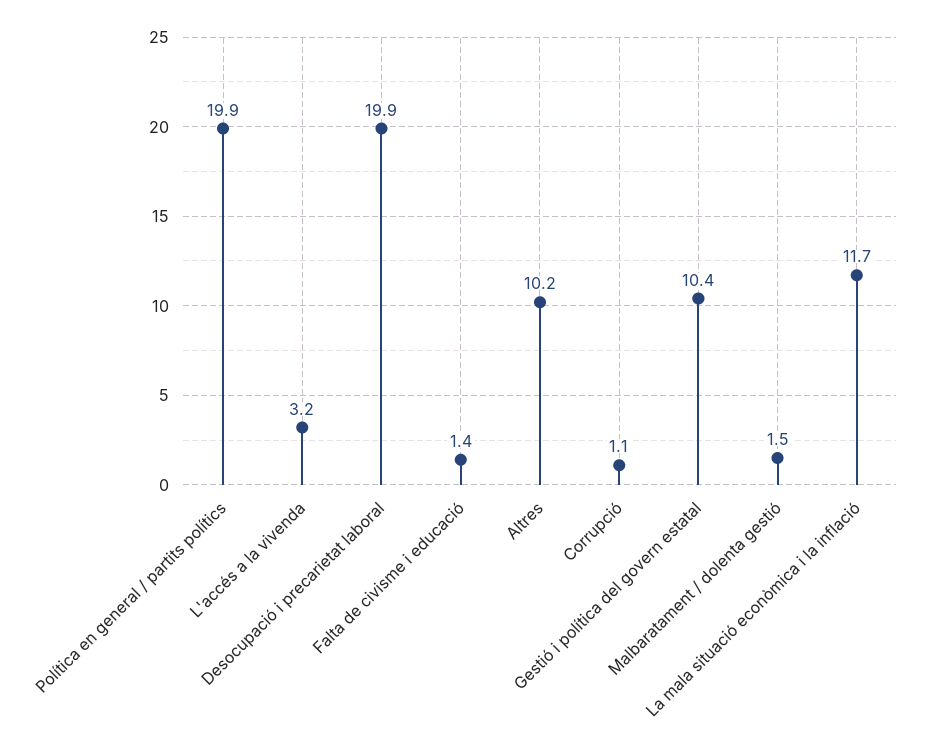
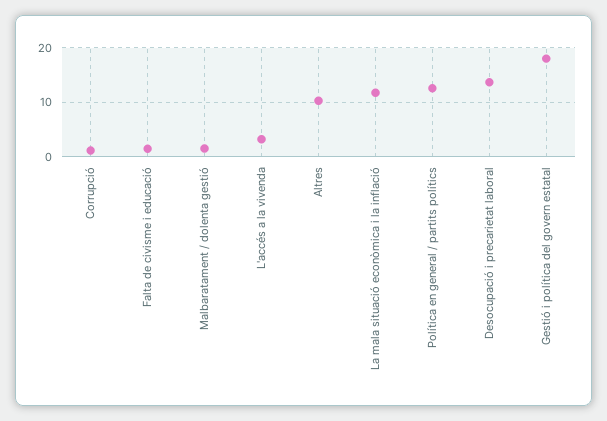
  {
-   "Política en general / partits polítics": 19.9,
+   "Política en general / partits polítics": 12,
    "L'accés a la vivenda": 3.2,
-   "Desocupació i precarietat laboral": 19.9,
+   "Desocupació i precarietat laboral": 14,
    "Falta de civisme i educació": 1.4,
    "Altres": 10.2,
    "Corrupció": 1.1,
-   "Gestió i política del govern estatal": 10.4,
+   "Gestió i política del govern estatal": 18,
    "Malbaratament / dolenta gestió": 1.5,
    "La mala situació econòmica i la inflació": 11.7
  }

